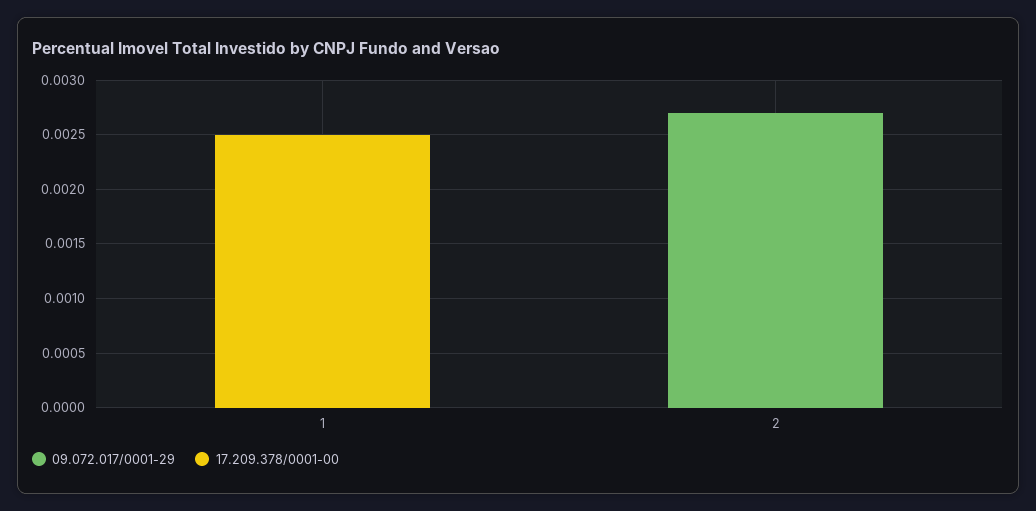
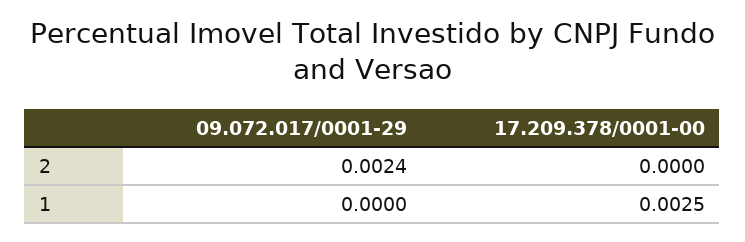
  {
    "09.072.017/0001-29": {
      "1": 0,
-     "2": 0.0027
+     "2": 0.0024
    },
    "17.209.378/0001-00": {
      "1": 0.0025,
      "2": 0
    }
  }

